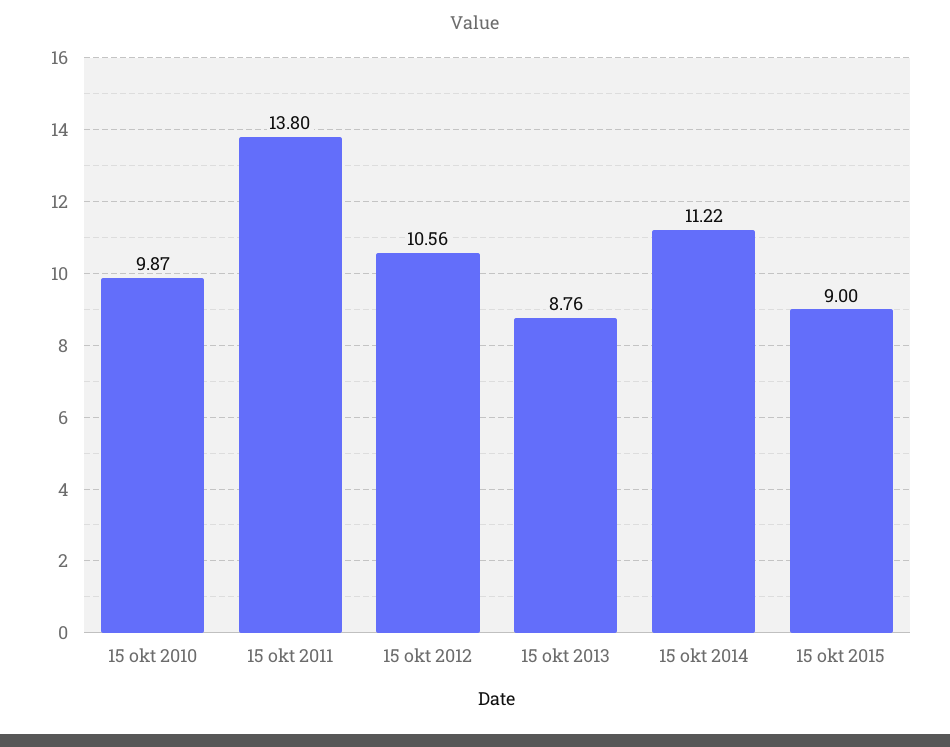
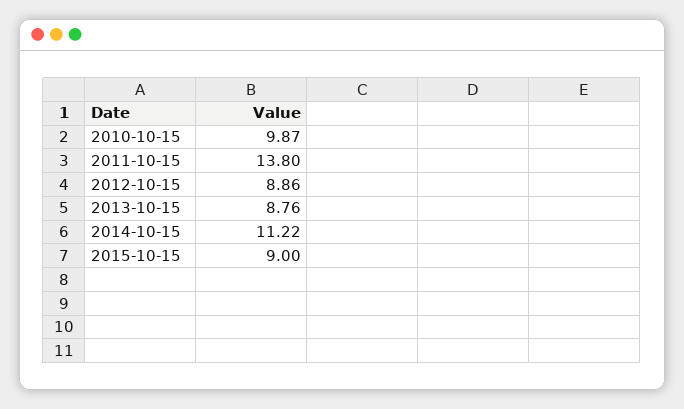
  {
    "15 okt 2010": 9.87,
    "15 okt 2011": 13.8,
-   "15 okt 2012": 10.56,
+   "15 okt 2012": 8.86,
    "15 okt 2013": 8.76,
    "15 okt 2014": 11.22,
    "15 okt 2015": 9
  }

